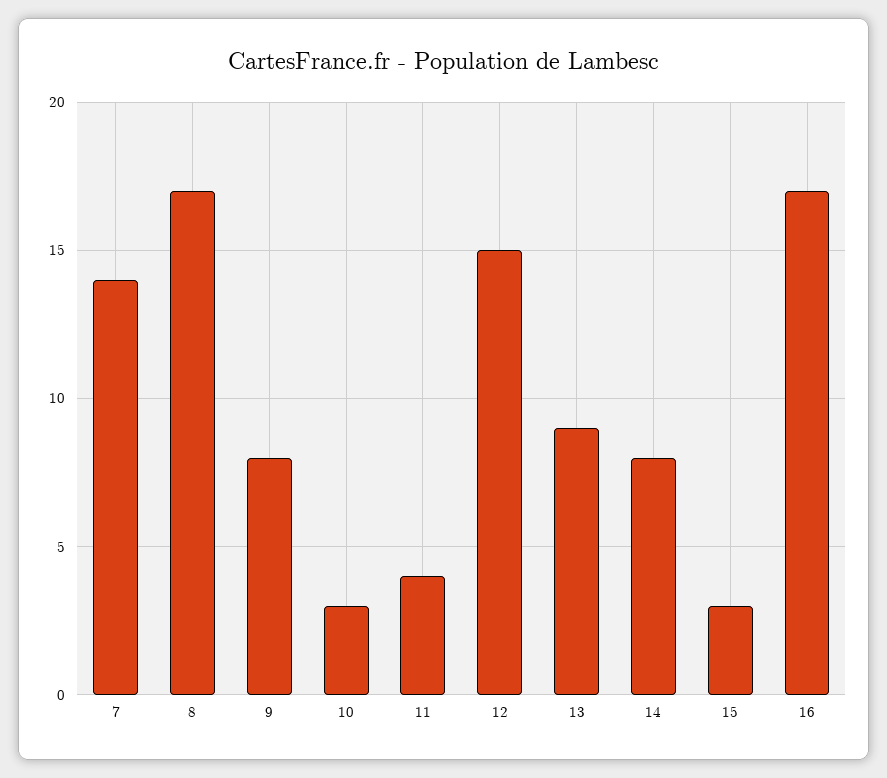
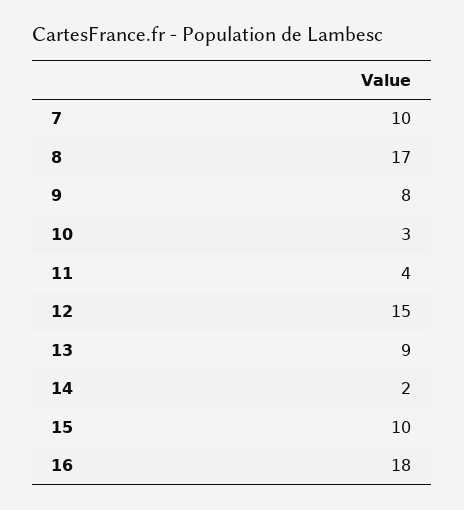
  {
-   "7": 14,
+   "7": 10,
    "8": 17,
    "9": 8,
    "10": 3,
    "11": 4,
    "12": 15,
    "13": 9,
-   "14": 8,
+   "14": 2,
-   "15": 3,
+   "15": 10,
-   "16": 17
+   "16": 18
  }

